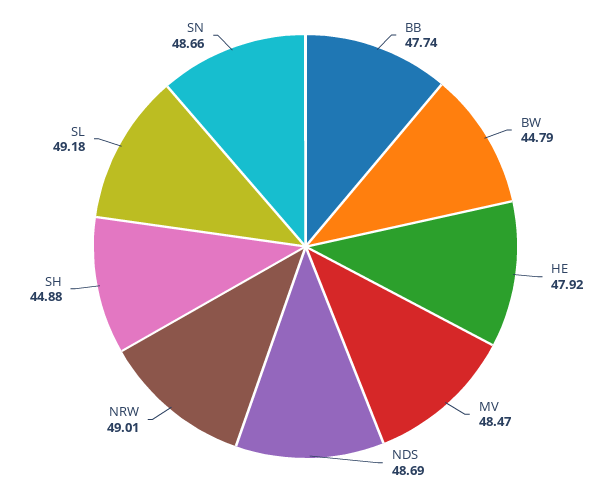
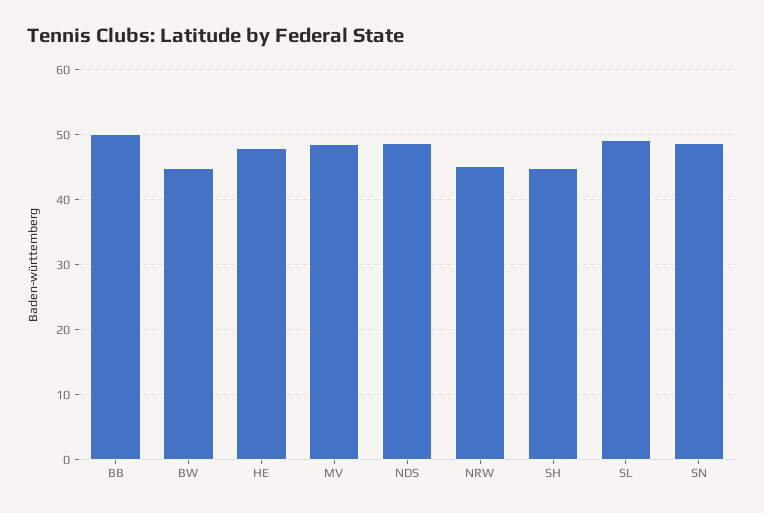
  {
-   "BB": 47.74,
+   "BB": 50,
    "BW": 44.79,
    "HE": 47.92,
    "MV": 48.47,
    "NDS": 48.69,
-   "NRW": 49.01,
+   "NRW": 45,
    "SH": 44.88,
    "SL": 49.18,
    "SN": 48.66
  }

